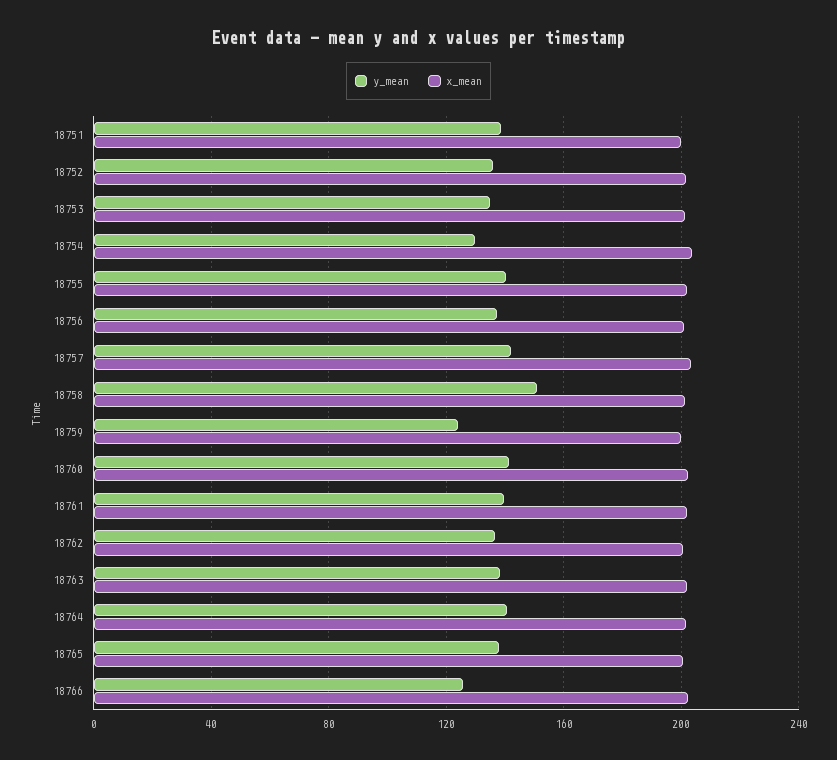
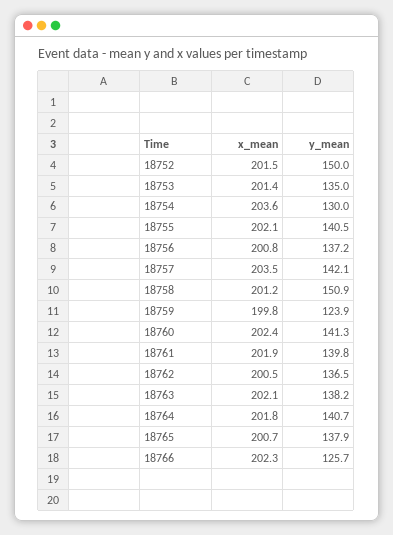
  {
    "y_mean": {
-     "18751": 140,
-     "18752": 135,
+     "18752": 150,
      "18753": 135,
      "18754": 130,
      "18755": 140.5,
      "18756": 137.2,
      "18757": 142.1,
      "18758": 150.9,
      "18759": 123.9,
      "18760": 141.3,
      "18761": 139.8,
      "18762": 136.5,
      "18763": 138.2,
      "18764": 140.7,
      "18765": 137.9,
      "18766": 125.7
    },
    "x_mean": {
-     "18751": 200,
      "18752": 201.5,
      "18753": 201.4,
      "18754": 203.6,
      "18755": 202.1,
      "18756": 200.8,
      "18757": 203.5,
      "18758": 201.2,
      "18759": 199.8,
      "18760": 202.4,
      "18761": 201.9,
      "18762": 200.5,
      "18763": 202.1,
      "18764": 201.8,
      "18765": 200.7,
      "18766": 202.3
    }
  }

